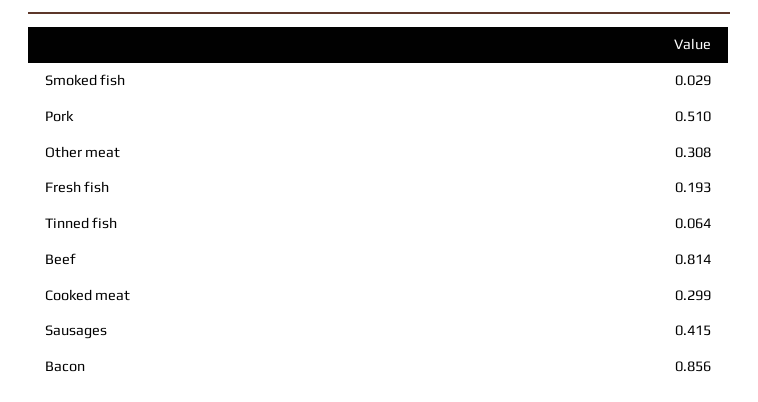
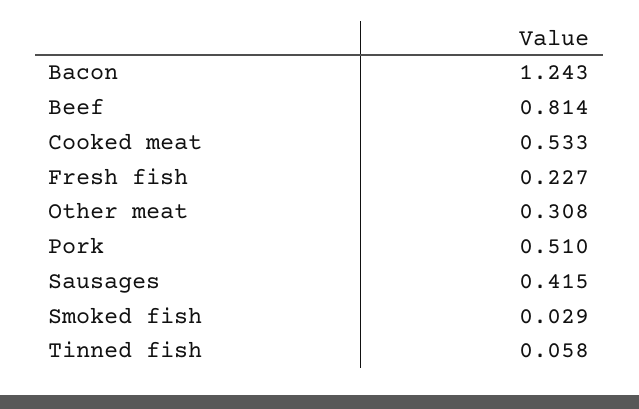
  {
    "Smoked fish": 0.029,
    "Pork": 0.51,
    "Other meat": 0.308,
-   "Fresh fish": 0.193,
+   "Fresh fish": 0.227,
-   "Tinned fish": 0.064,
+   "Tinned fish": 0.058,
    "Beef": 0.814,
-   "Cooked meat": 0.299,
+   "Cooked meat": 0.533,
    "Sausages": 0.415,
-   "Bacon": 0.856
+   "Bacon": 1.243
  }

